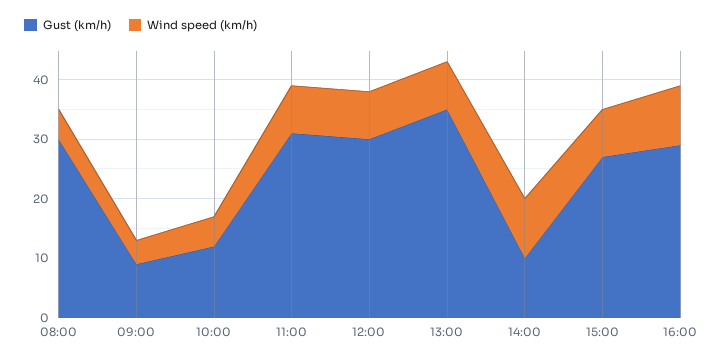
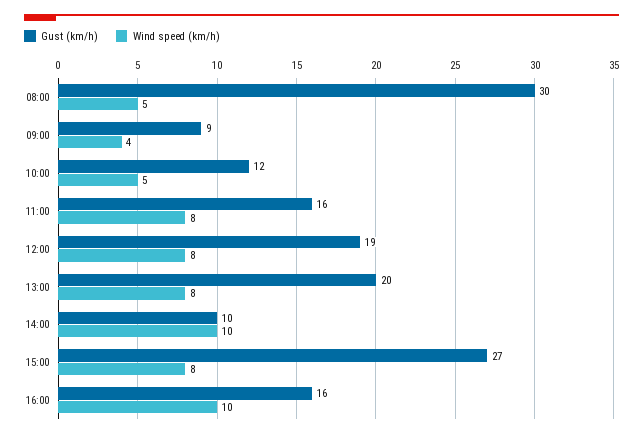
  {
    "Gust (km/h)": {
      "08:00": 30,
      "09:00": 9,
      "10:00": 12,
-     "11:00": 30,
+     "11:00": 16,
-     "12:00": 30,
+     "12:00": 19,
-     "13:00": 35,
+     "13:00": 20,
      "14:00": 10,
      "15:00": 27,
-     "16:00": 30
+     "16:00": 16
    },
    "Wind speed (km/h)": {
      "08:00": 5,
      "09:00": 4,
      "10:00": 5,
      "11:00": 8,
      "12:00": 8,
      "13:00": 8,
      "14:00": 10,
      "15:00": 8,
      "16:00": 10
    }
  }

